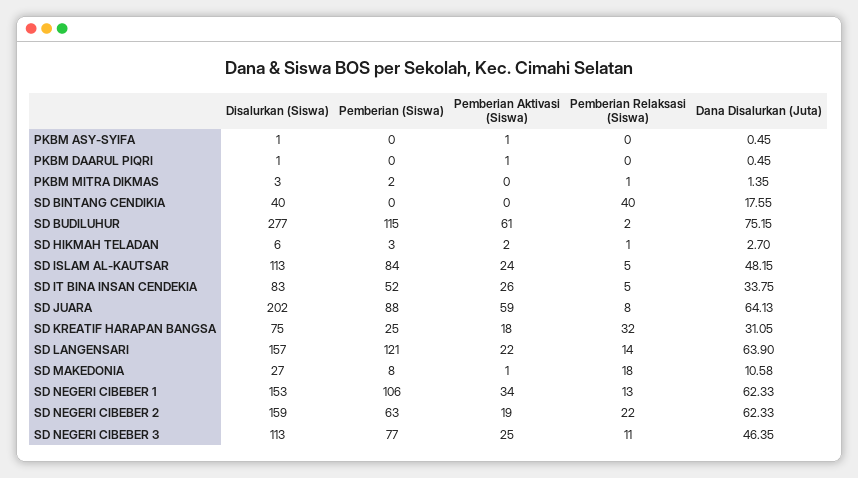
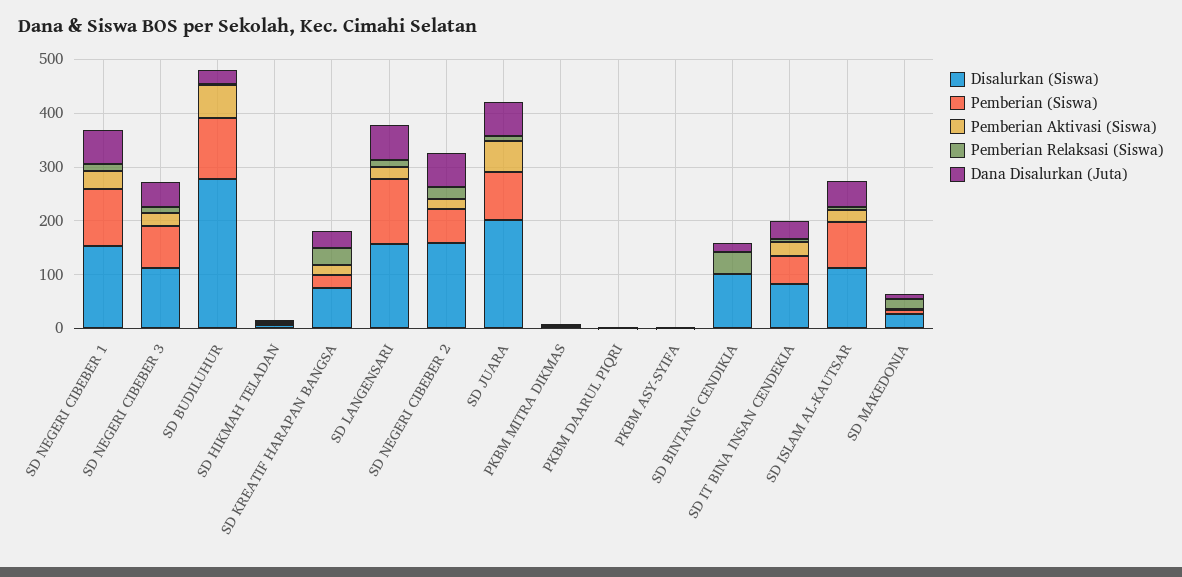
  {
    "Disalurkan (Siswa)": {
      "PKBM ASY-SYIFA": 1,
      "PKBM DAARUL PIQRI": 1,
      "PKBM MITRA DIKMAS": 3,
-     "SD BINTANG CENDIKIA": 40,
+     "SD BINTANG CENDIKIA": 100,
      "SD BUDILUHUR": 277,
      "SD HIKMAH TELADAN": 6,
      "SD ISLAM AL-KAUTSAR": 113,
      "SD IT BINA INSAN CENDEKIA": 83,
      "SD JUARA": 202,
      "SD KREATIF HARAPAN BANGSA": 75,
      "SD LANGENSARI": 157,
      "SD MAKEDONIA": 27,
      "SD NEGERI CIBEBER 1": 153,
      "SD NEGERI CIBEBER 2": 159,
      "SD NEGERI CIBEBER 3": 113
    },
    "Pemberian (Siswa)": {
      "PKBM ASY-SYIFA": 0,
      "PKBM DAARUL PIQRI": 0,
      "PKBM MITRA DIKMAS": 2,
      "SD BINTANG CENDIKIA": 0,
      "SD BUDILUHUR": 115,
      "SD HIKMAH TELADAN": 3,
      "SD ISLAM AL-KAUTSAR": 84,
      "SD IT BINA INSAN CENDEKIA": 52,
      "SD JUARA": 88,
      "SD KREATIF HARAPAN BANGSA": 25,
      "SD LANGENSARI": 121,
      "SD MAKEDONIA": 8,
      "SD NEGERI CIBEBER 1": 106,
      "SD NEGERI CIBEBER 2": 63,
      "SD NEGERI CIBEBER 3": 77
    },
    "Pemberian Aktivasi (Siswa)": {
      "PKBM ASY-SYIFA": 1,
      "PKBM DAARUL PIQRI": 1,
      "PKBM MITRA DIKMAS": 0,
      "SD BINTANG CENDIKIA": 0,
      "SD BUDILUHUR": 61,
      "SD HIKMAH TELADAN": 2,
      "SD ISLAM AL-KAUTSAR": 24,
      "SD IT BINA INSAN CENDEKIA": 26,
      "SD JUARA": 59,
      "SD KREATIF HARAPAN BANGSA": 18,
      "SD LANGENSARI": 22,
      "SD MAKEDONIA": 1,
      "SD NEGERI CIBEBER 1": 34,
      "SD NEGERI CIBEBER 2": 19,
      "SD NEGERI CIBEBER 3": 25
    },
    "Pemberian Relaksasi (Siswa)": {
      "PKBM ASY-SYIFA": 0,
      "PKBM DAARUL PIQRI": 0,
      "PKBM MITRA DIKMAS": 1,
      "SD BINTANG CENDIKIA": 40,
      "SD BUDILUHUR": 2,
      "SD HIKMAH TELADAN": 1,
      "SD ISLAM AL-KAUTSAR": 5,
      "SD IT BINA INSAN CENDEKIA": 5,
      "SD JUARA": 8,
      "SD KREATIF HARAPAN BANGSA": 32,
      "SD LANGENSARI": 14,
      "SD MAKEDONIA": 18,
      "SD NEGERI CIBEBER 1": 13,
      "SD NEGERI CIBEBER 2": 22,
      "SD NEGERI CIBEBER 3": 11
    },
    "Dana Disalurkan (Juta)": {
      "PKBM ASY-SYIFA": 0.45,
      "PKBM DAARUL PIQRI": 0.45,
      "PKBM MITRA DIKMAS": 1.35,
      "SD BINTANG CENDIKIA": 17.55,
-     "SD BUDILUHUR": 75.15,
+     "SD BUDILUHUR": 20,
      "SD HIKMAH TELADAN": 2.7,
      "SD ISLAM AL-KAUTSAR": 48.15,
      "SD IT BINA INSAN CENDEKIA": 33.75,
      "SD JUARA": 64.13,
      "SD KREATIF HARAPAN BANGSA": 31.05,
      "SD LANGENSARI": 63.9,
      "SD MAKEDONIA": 10.58,
      "SD NEGERI CIBEBER 1": 62.33,
      "SD NEGERI CIBEBER 2": 62.33,
      "SD NEGERI CIBEBER 3": 46.35
    }
  }

